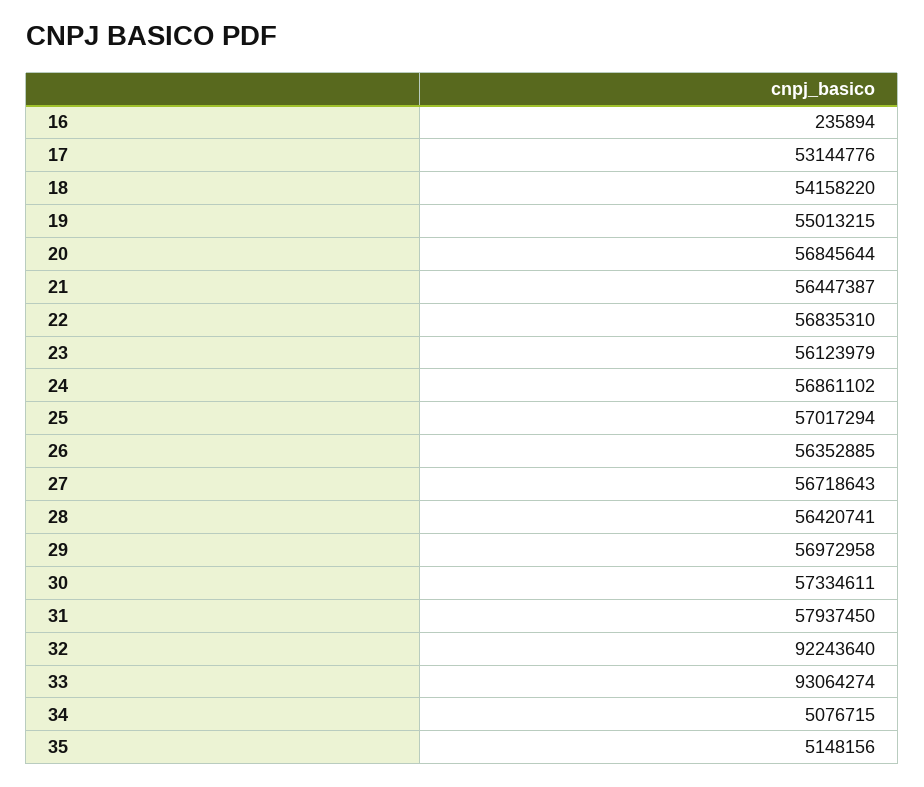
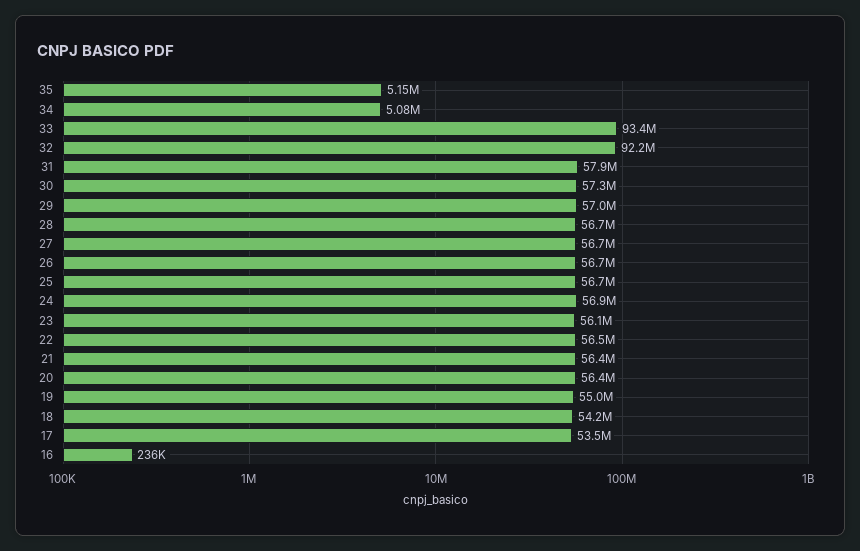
  {
    "16": 235894,
-   "17": 53144776,
+   "17": 53500000,
    "18": 54158220,
    "19": 55013215,
-   "20": 56845644,
+   "20": 56400000,
    "21": 56447387,
-   "22": 56835310,
+   "22": 56500000,
    "23": 56123979,
    "24": 56861102,
-   "25": 57017294,
+   "25": 56700000,
-   "26": 56352885,
+   "26": 56700000,
    "27": 56718643,
-   "28": 56420741,
+   "28": 56700000,
    "29": 56972958,
    "30": 57334611,
    "31": 57937450,
    "32": 92243640,
-   "33": 93064274,
+   "33": 93400000,
    "34": 5076715,
    "35": 5148156
  }

